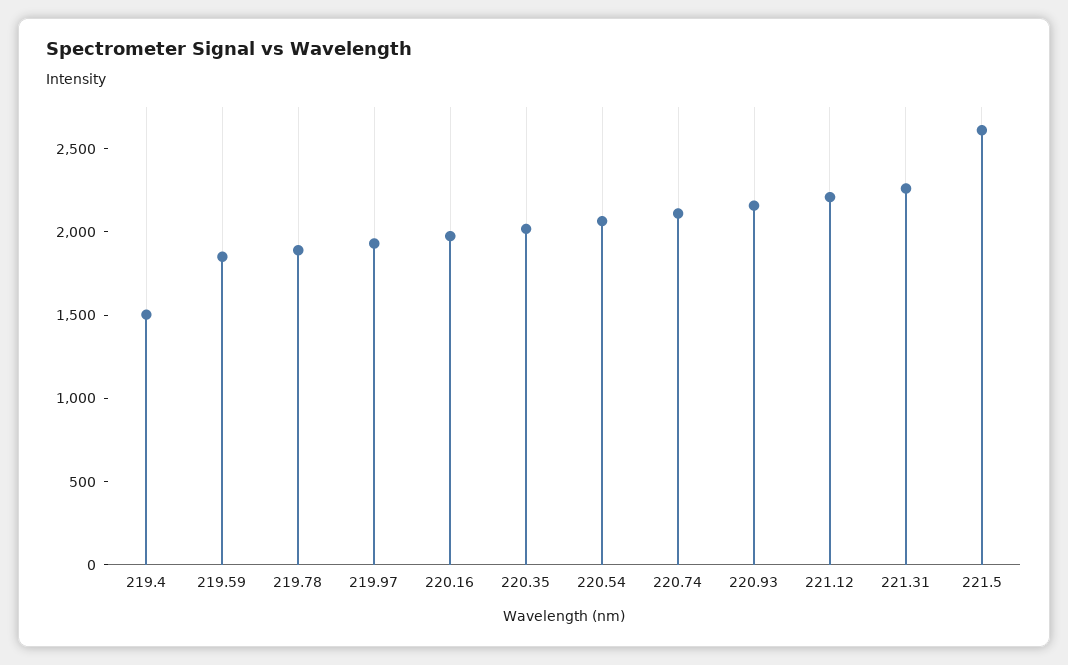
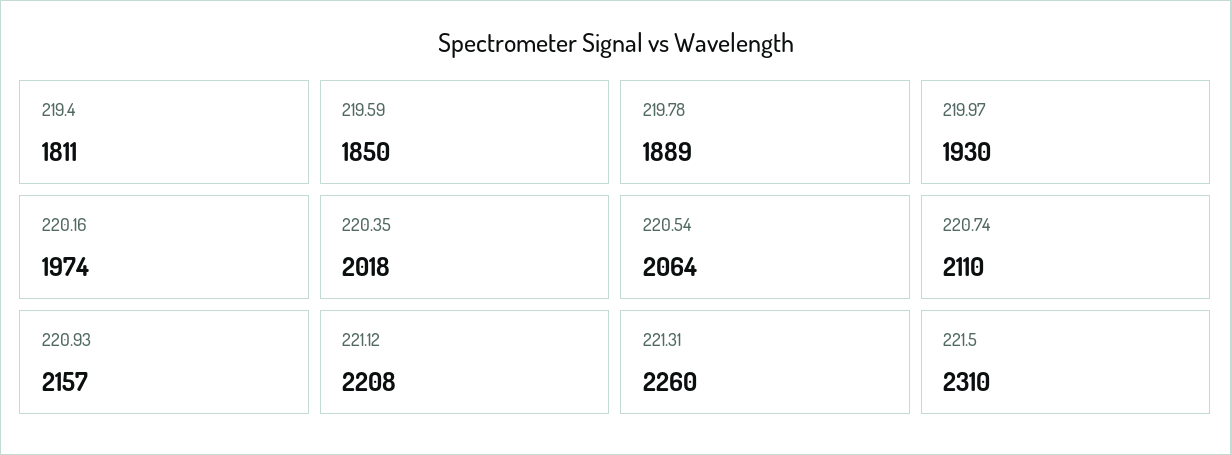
  {
-   "219.4": 1500,
+   "219.4": 1811,
    "219.59": 1850,
    "219.78": 1889,
    "219.97": 1930,
    "220.16": 1974,
    "220.35": 2018,
    "220.54": 2064,
    "220.74": 2110,
    "220.93": 2157,
    "221.12": 2208,
    "221.31": 2260,
-   "221.5": 2600
+   "221.5": 2310
  }

